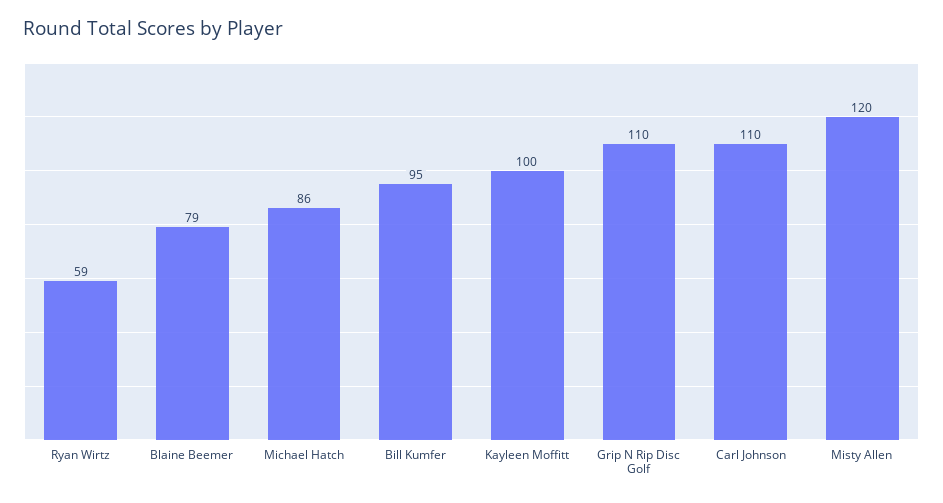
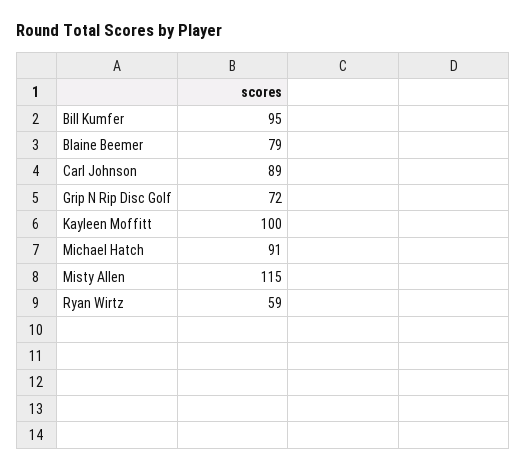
  {
    "Ryan Wirtz": 59,
    "Blaine Beemer": 79,
-   "Michael Hatch": 86,
+   "Michael Hatch": 91,
    "Bill Kumfer": 95,
    "Kayleen Moffitt": 100,
-   "Grip N Rip Disc Golf": 110,
+   "Grip N Rip Disc Golf": 72,
-   "Carl Johnson": 110,
+   "Carl Johnson": 89,
-   "Misty Allen": 120
+   "Misty Allen": 115
  }

